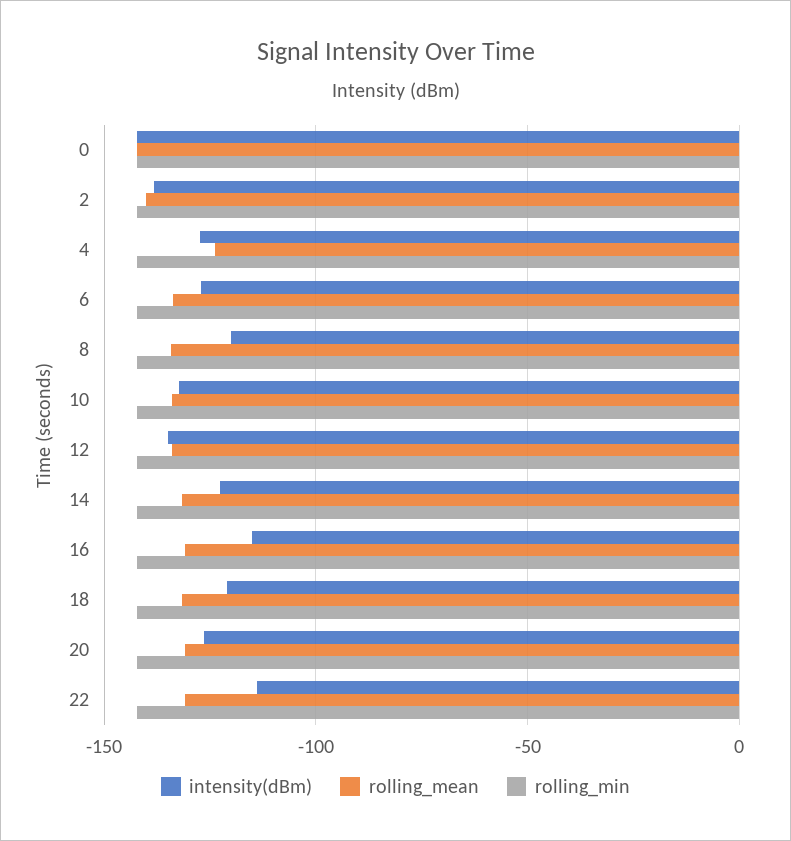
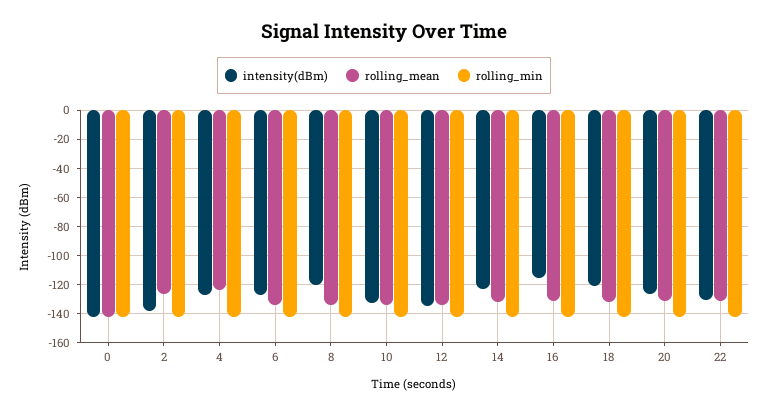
  {
    "intensity(dBm)": {
      "0": -140,
      "2": -140,
      "4": -125,
      "6": -125,
      "8": -120,
      "10": -130,
      "12": -135,
      "14": -125,
      "16": -115,
      "18": -120,
      "20": -125,
-     "22": -115
+     "22": -130
    },
    "rolling_mean": {
      "0": -140,
-     "2": -140,
+     "2": -125,
      "4": -125,
      "6": -135,
      "8": -135,
      "10": -135,
      "12": -135,
      "14": -130,
      "16": -130,
      "18": -130,
      "20": -130,
      "22": -130
    },
    "rolling_min": {
      "0": -140,
      "2": -140,
      "4": -140,
      "6": -140,
      "8": -140,
      "10": -140,
      "12": -140,
      "14": -140,
      "16": -140,
      "18": -140,
      "20": -140,
      "22": -140
    }
  }

